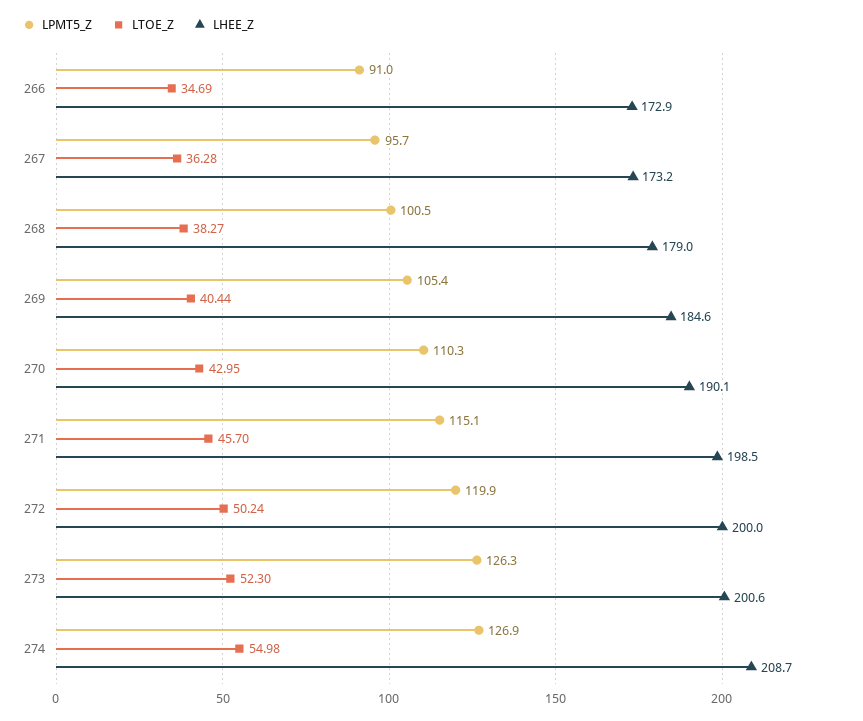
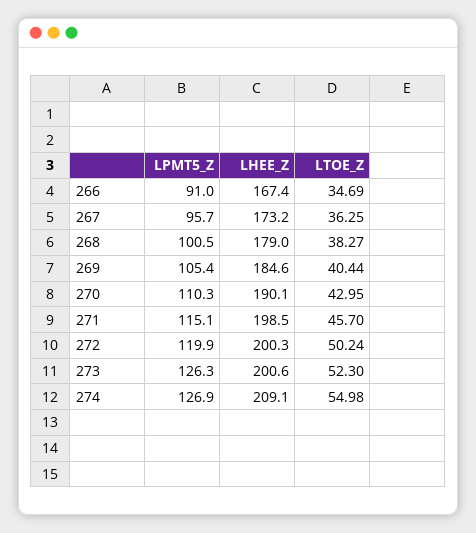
  {
    "LPMT5_Z": {
      "266": 91,
      "267": 95.7,
      "268": 100.5,
      "269": 105.4,
      "270": 110.3,
      "271": 115.1,
      "272": 119.9,
      "273": 126.3,
      "274": 126.9
    },
    "LTOE_Z": {
      "266": 34.69,
-     "267": 36.28,
+     "267": 36.25,
      "268": 38.27,
      "269": 40.44,
      "270": 42.95,
      "271": 45.7,
      "272": 50.24,
      "273": 52.3,
      "274": 54.98
    },
    "LHEE_Z": {
-     "266": 172.9,
+     "266": 167.4,
      "267": 173.2,
      "268": 179,
      "269": 184.6,
      "270": 190.1,
      "271": 198.5,
-     "272": 200,
+     "272": 200.3,
      "273": 200.6,
-     "274": 208.7
+     "274": 209.1
    }
  }

